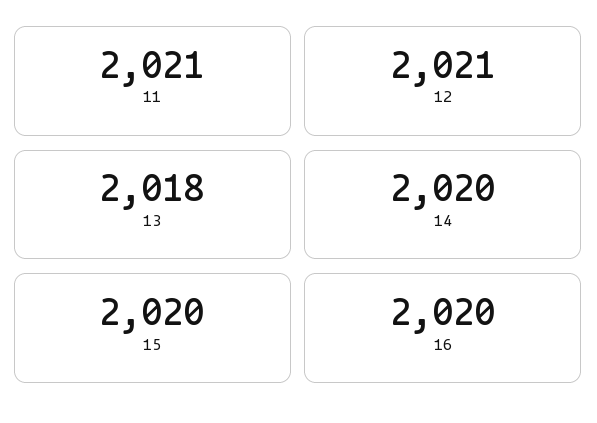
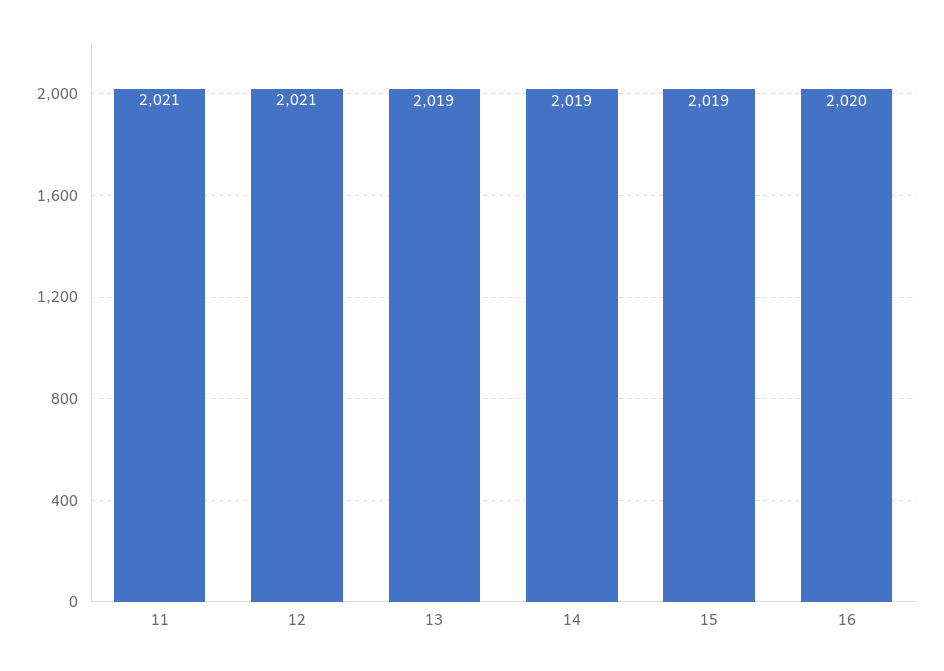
  {
    "11": 2021,
    "12": 2021,
-   "13": 2018,
+   "13": 2019,
-   "14": 2020,
+   "14": 2019,
-   "15": 2020,
+   "15": 2019,
    "16": 2020
  }

